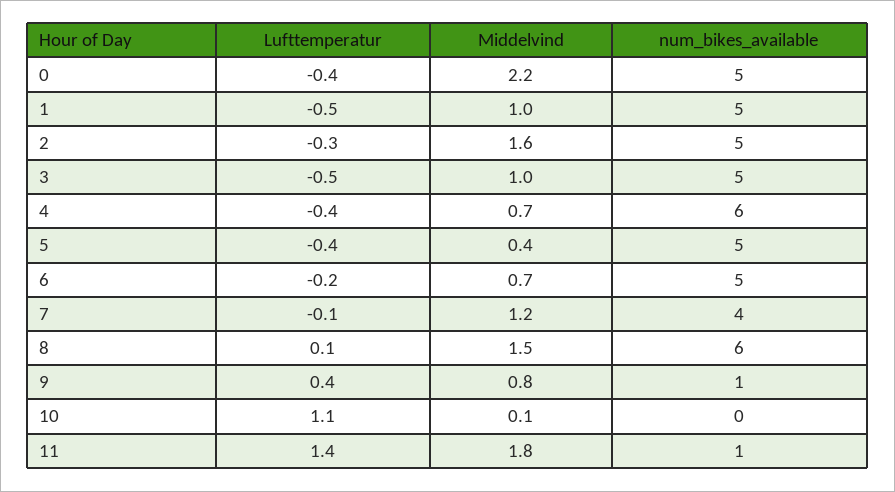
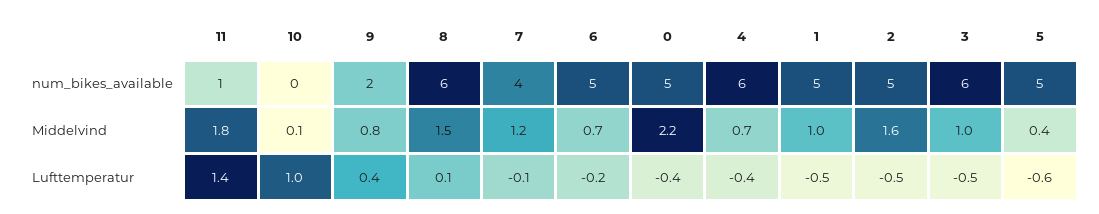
  {
    "Lufttemperatur": {
      "0": -0.4,
      "1": -0.5,
-     "2": -0.3,
+     "2": -0.5,
      "3": -0.5,
      "4": -0.4,
-     "5": -0.4,
+     "5": -0.6,
      "6": -0.2,
      "7": -0.1,
      "8": 0.1,
      "9": 0.4,
-     "10": 1.1,
+     "10": 1,
      "11": 1.4
    },
    "Middelvind": {
      "0": 2.2,
      "1": 1,
      "2": 1.6,
      "3": 1,
      "4": 0.7,
      "5": 0.4,
      "6": 0.7,
      "7": 1.2,
      "8": 1.5,
      "9": 0.8,
      "10": 0.1,
      "11": 1.8
    },
    "num_bikes_available": {
      "0": 5,
      "1": 5,
      "2": 5,
-     "3": 5,
+     "3": 6,
      "4": 6,
      "5": 5,
      "6": 5,
      "7": 4,
      "8": 6,
-     "9": 1,
+     "9": 2,
      "10": 0,
      "11": 1
    }
  }

